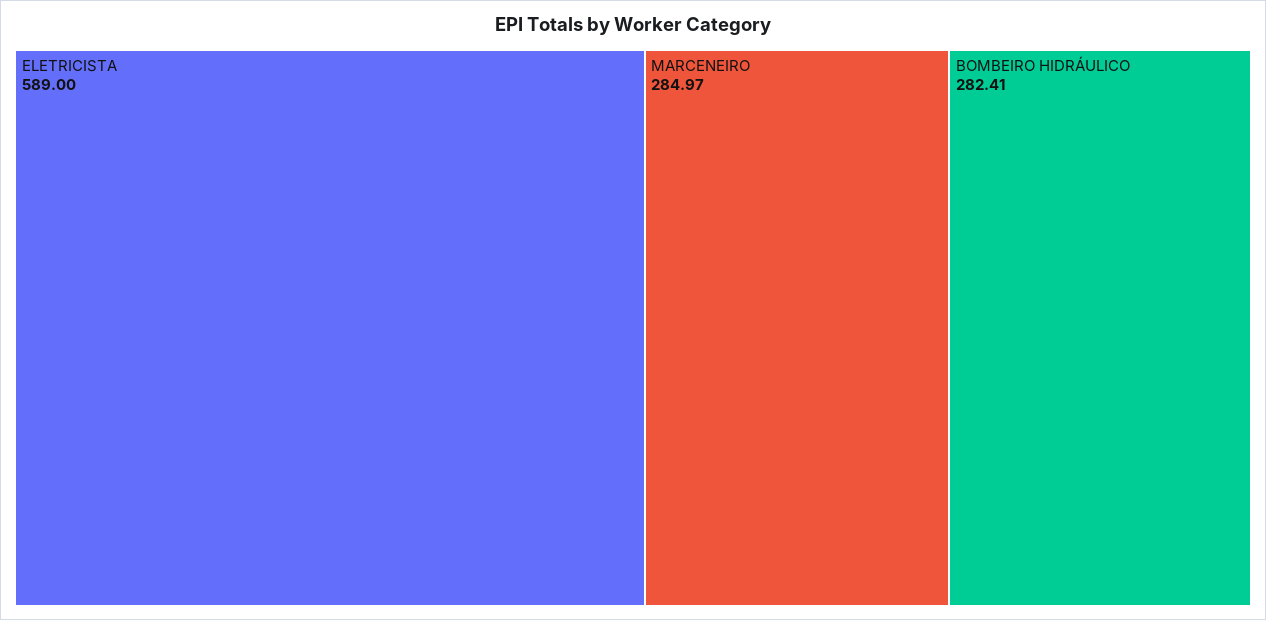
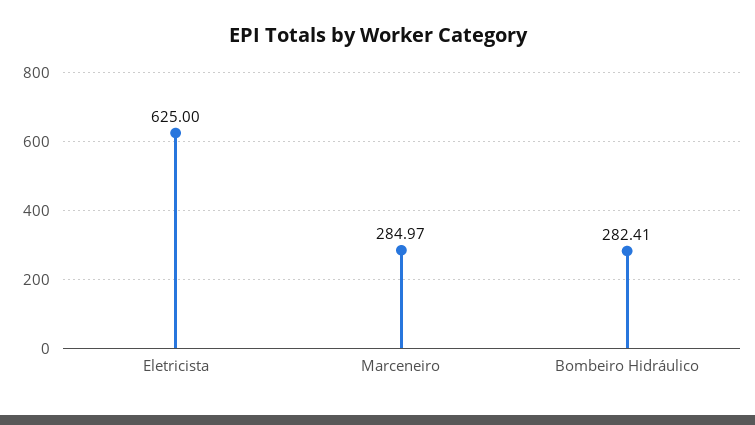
  {
-   "ELETRICISTA": 589,
+   "ELETRICISTA": 625,
    "MARCENEIRO": 284.97,
    "BOMBEIRO HIDRÁULICO": 282.41
  }

